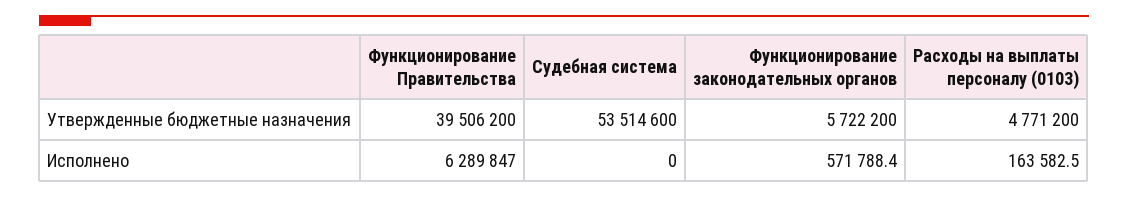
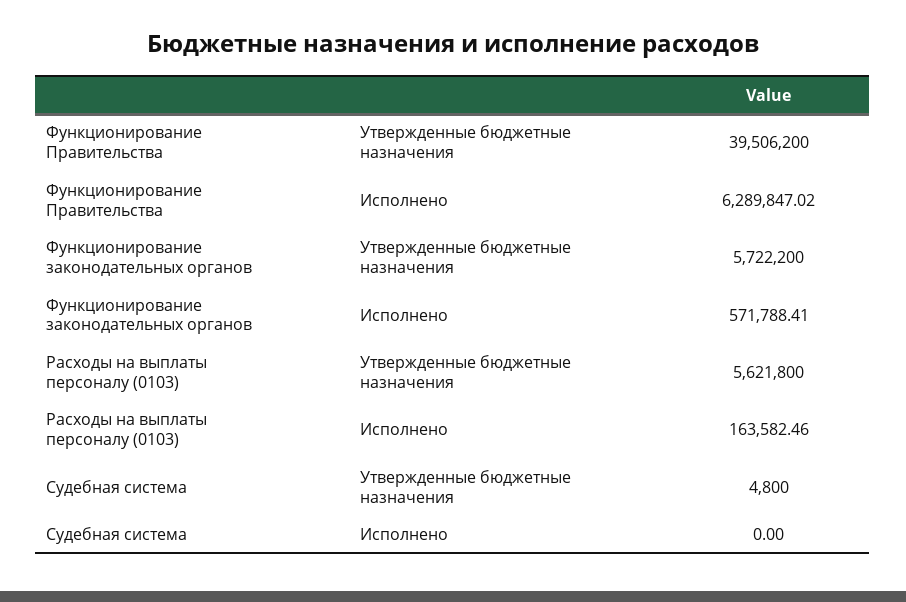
  {
    "Функционирование Правительства": {
      "Утвержденные бюджетные назначения": 39506200,
      "Исполнено": 6289847.02
    },
    "Судебная система": {
-     "Утвержденные бюджетные назначения": 53514600,
+     "Утвержденные бюджетные назначения": 4800,
      "Исполнено": 0
    },
    "Функционирование законодательных органов": {
      "Утвержденные бюджетные назначения": 5722200,
      "Исполнено": 571788.41
    },
    "Расходы на выплаты персоналу (0103)": {
-     "Утвержденные бюджетные назначения": 4771200,
+     "Утвержденные бюджетные назначения": 5621800,
      "Исполнено": 163582.46
    }
  }

